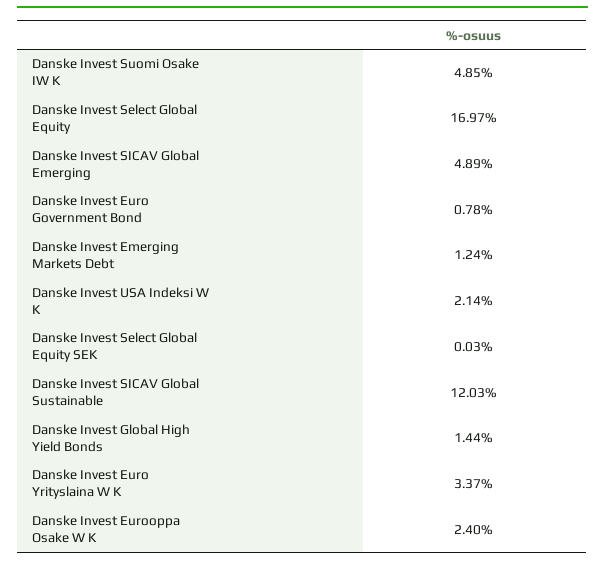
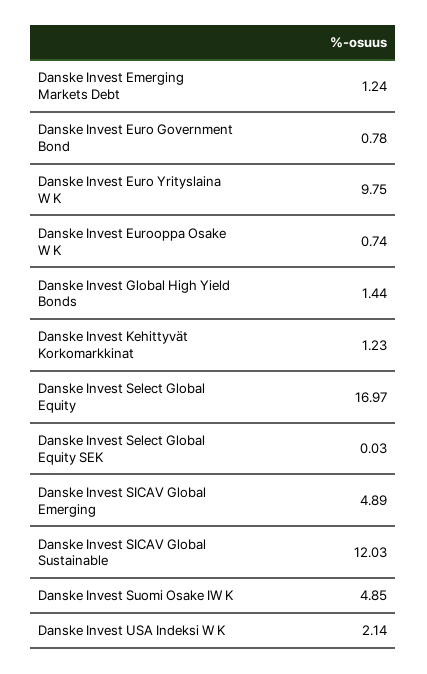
  {
    "Danske Invest Suomi Osake IW K": 4.85,
    "Danske Invest Select Global Equity": 16.97,
    "Danske Invest SICAV Global Emerging": 4.89,
    "Danske Invest Euro Government Bond": 0.78,
    "Danske Invest Emerging Markets Debt": 1.24,
    "Danske Invest USA Indeksi W K": 2.14,
    "Danske Invest Select Global Equity SEK": 0.03,
    "Danske Invest SICAV Global Sustainable": 12.03,
    "Danske Invest Global High Yield Bonds": 1.44,
-   "Danske Invest Euro Yrityslaina W K": 3.37,
+   "Danske Invest Euro Yrityslaina W K": 9.75,
-   "Danske Invest Eurooppa Osake W K": 2.4
+   "Danske Invest Eurooppa Osake W K": 0.74,
+   "Danske Invest Kehittyvät Korkomarkkinat": 1.23
  }

